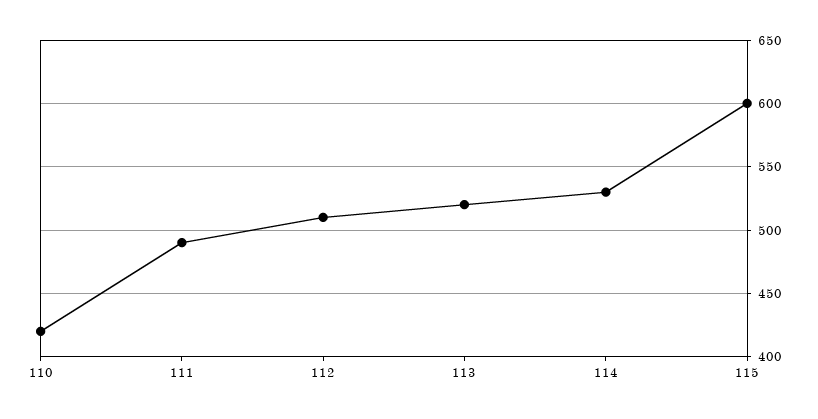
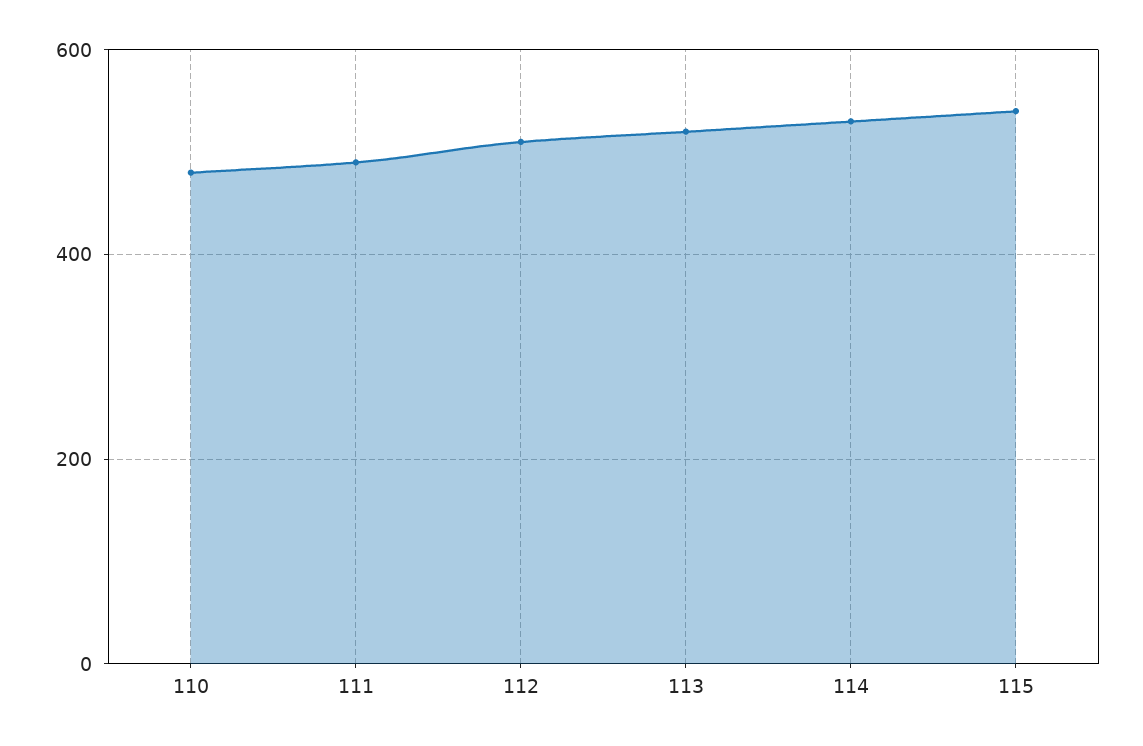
  {
-   "110": 420,
+   "110": 480,
    "111": 490,
    "112": 510,
    "113": 520,
    "114": 530,
-   "115": 600
+   "115": 540
  }

